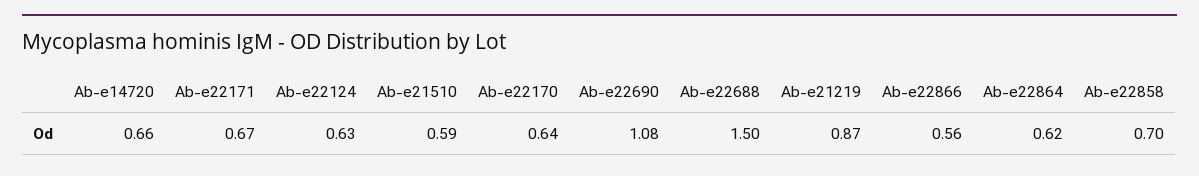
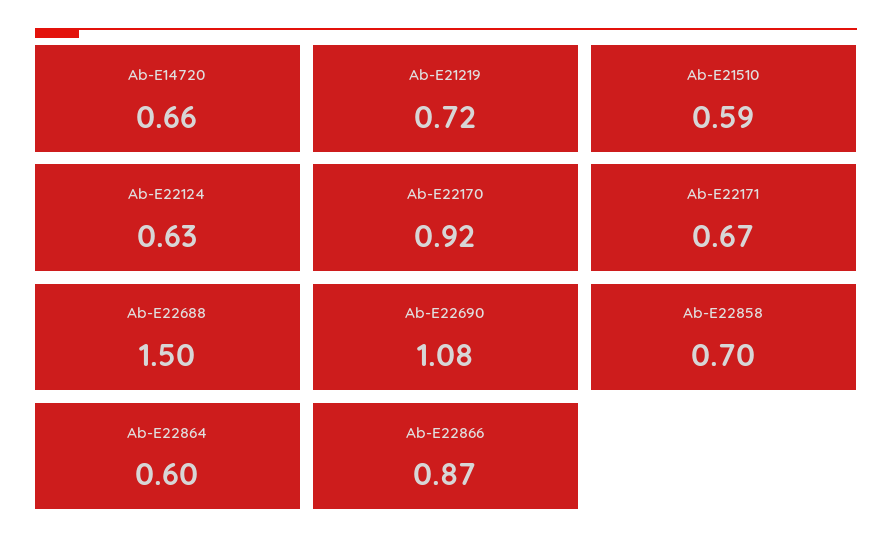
  {
    "Ab-e14720": 0.66,
    "Ab-e22171": 0.67,
    "Ab-e22124": 0.63,
    "Ab-e21510": 0.59,
-   "Ab-e22170": 0.64,
+   "Ab-e22170": 0.92,
    "Ab-e22690": 1.08,
    "Ab-e22688": 1.5,
-   "Ab-e21219": 0.87,
+   "Ab-e21219": 0.72,
-   "Ab-e22866": 0.56,
+   "Ab-e22866": 0.87,
-   "Ab-e22864": 0.62,
+   "Ab-e22864": 0.6,
    "Ab-e22858": 0.7
  }

